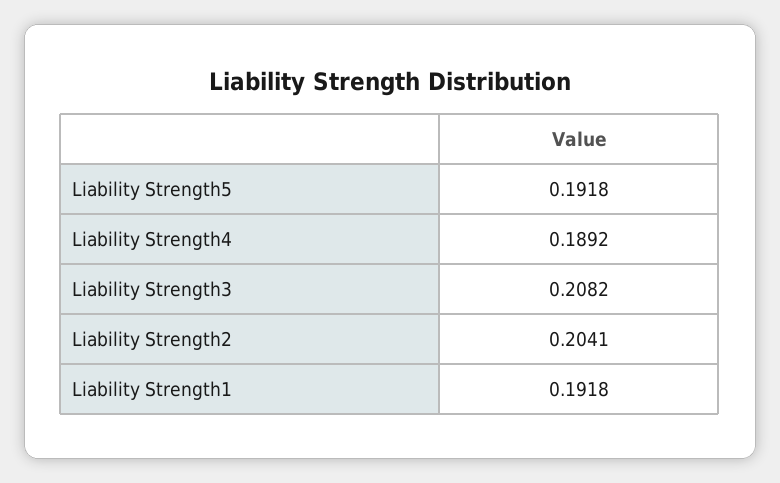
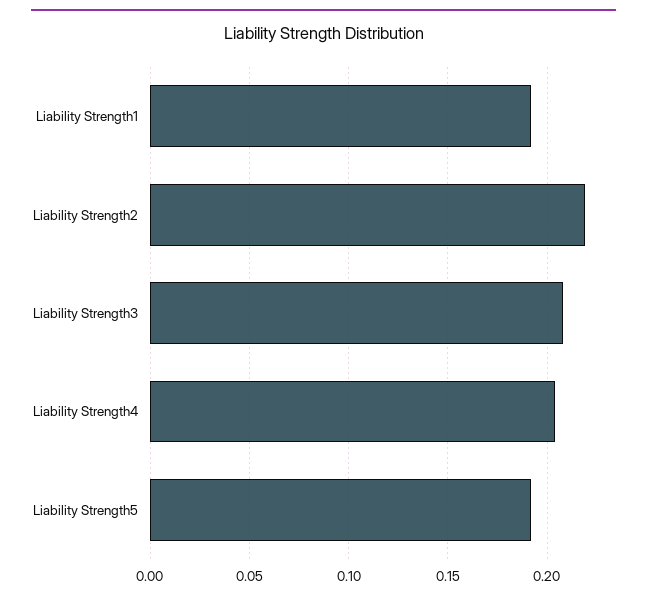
  {
    "Liability Strength5": 0.1918,
-   "Liability Strength4": 0.1892,
+   "Liability Strength4": 0.205,
    "Liability Strength3": 0.2082,
-   "Liability Strength2": 0.2041,
+   "Liability Strength2": 0.22,
    "Liability Strength1": 0.1918
  }

